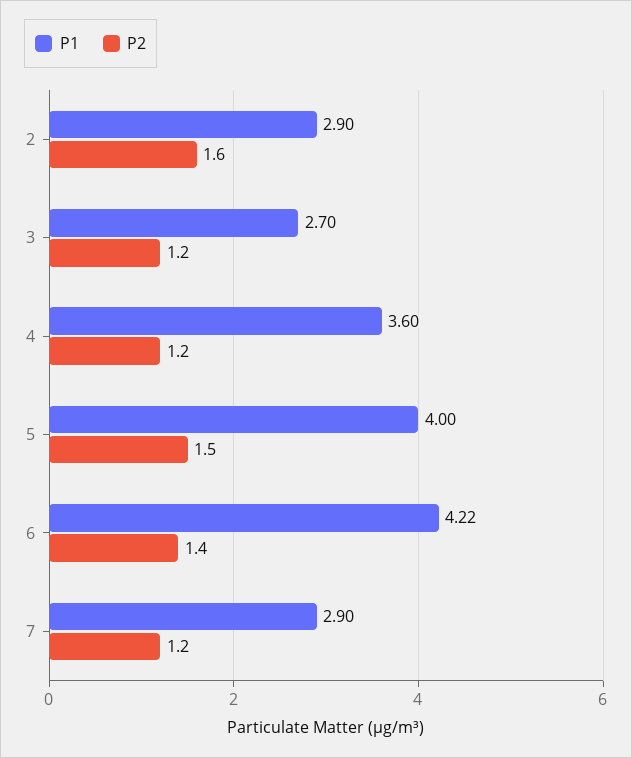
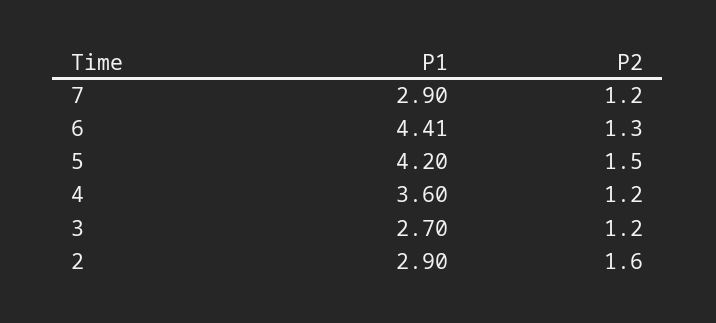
  {
    "P1": {
      "2": 2.9,
      "3": 2.7,
      "4": 3.6,
-     "5": 4,
+     "5": 4.2,
-     "6": 4.22,
+     "6": 4.41,
      "7": 2.9
    },
    "P2": {
      "2": 1.6,
      "3": 1.2,
      "4": 1.2,
      "5": 1.5,
-     "6": 1.4,
+     "6": 1.3,
      "7": 1.2
    }
  }

